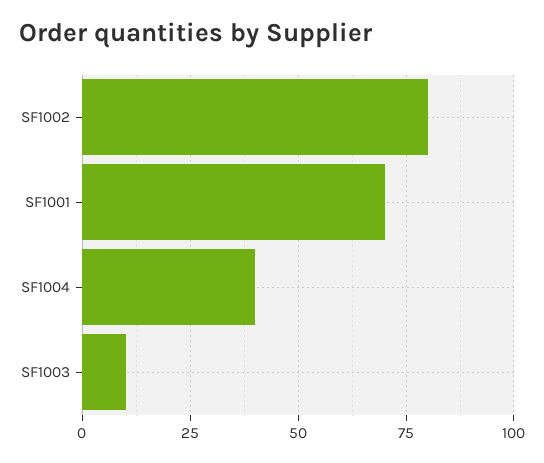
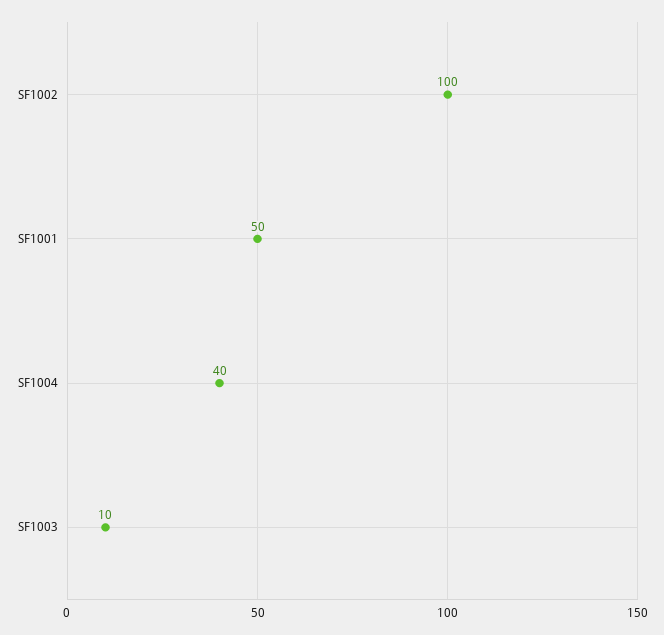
  {
-   "SF1002": 80,
+   "SF1002": 100,
-   "SF1001": 70,
+   "SF1001": 50,
    "SF1004": 40,
    "SF1003": 10
  }

